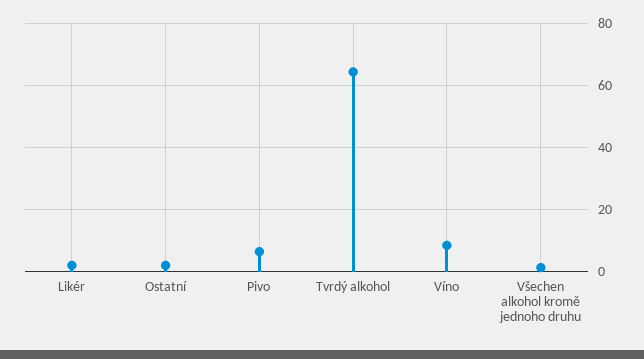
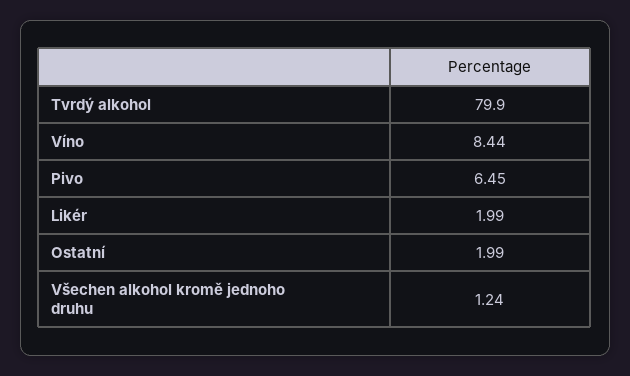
  {
    "Likér": 1.99,
    "Ostatní": 1.99,
    "Pivo": 6.45,
-   "Tvrdý alkohol": 64,
+   "Tvrdý alkohol": 79.9,
    "Víno": 8.44,
    "Všechen alkohol kromě jednoho druhu": 1.24
  }

